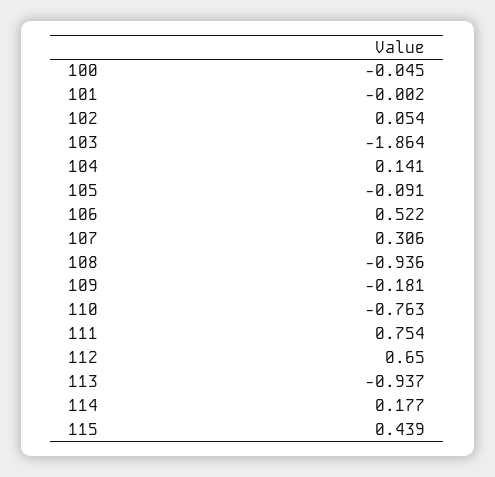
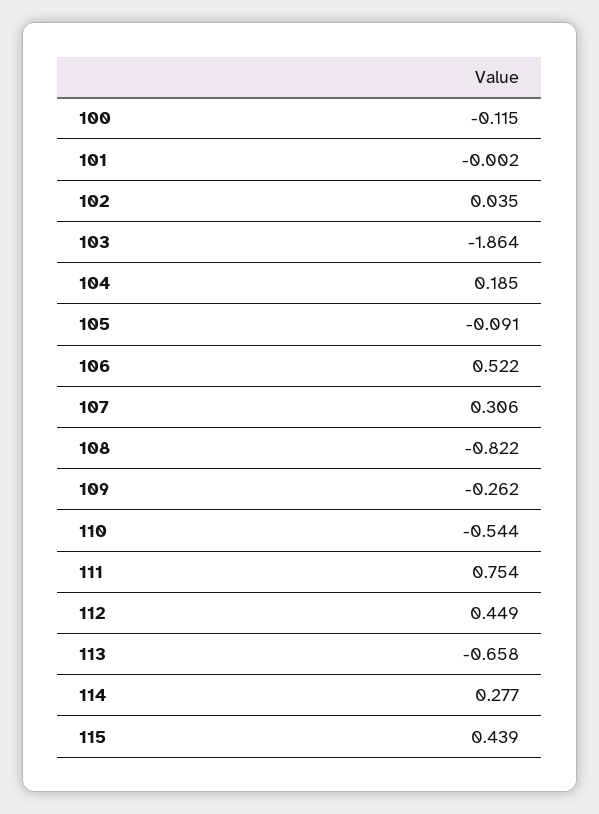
  {
-   "100": -0.045,
+   "100": -0.115,
    "101": -0.002,
-   "102": 0.054,
+   "102": 0.035,
    "103": -1.864,
-   "104": 0.141,
+   "104": 0.185,
    "105": -0.091,
    "106": 0.522,
    "107": 0.306,
-   "108": -0.936,
+   "108": -0.822,
-   "109": -0.181,
+   "109": -0.262,
-   "110": -0.763,
+   "110": -0.544,
    "111": 0.754,
-   "112": 0.65,
+   "112": 0.449,
-   "113": -0.937,
+   "113": -0.658,
-   "114": 0.177,
+   "114": 0.277,
    "115": 0.439
  }

